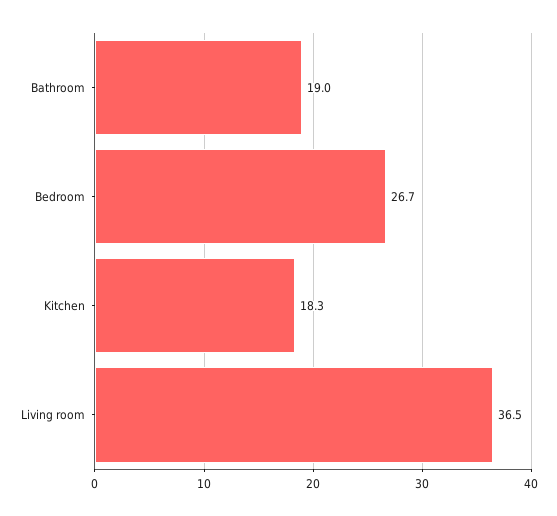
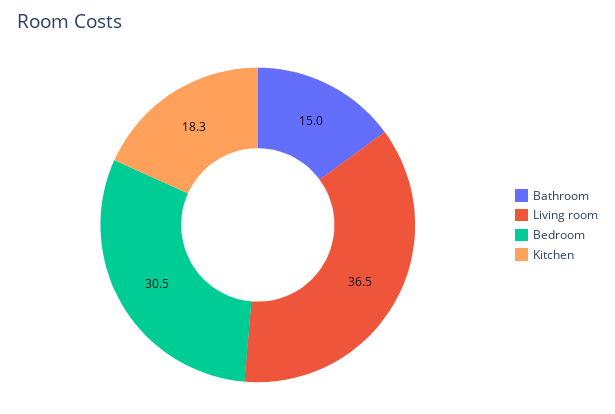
  {
-   "Bathroom": 19,
+   "Bathroom": 15,
-   "Bedroom": 26.7,
+   "Bedroom": 30.5,
    "Kitchen": 18.3,
    "Living room": 36.5
  }

